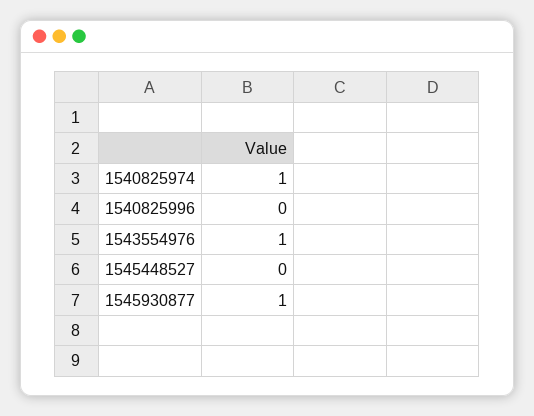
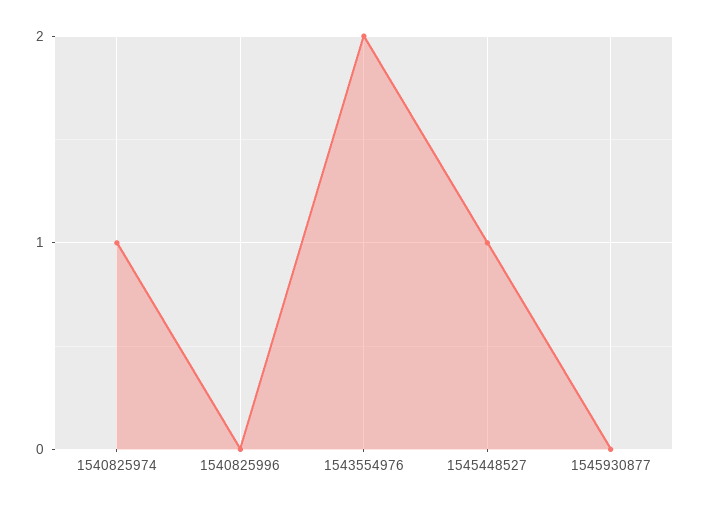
  {
    "1540825974": 1,
    "1540825996": 0,
-   "1543554976": 1,
+   "1543554976": 2,
-   "1545448527": 0,
+   "1545448527": 1,
-   "1545930877": 1
+   "1545930877": 0
  }

